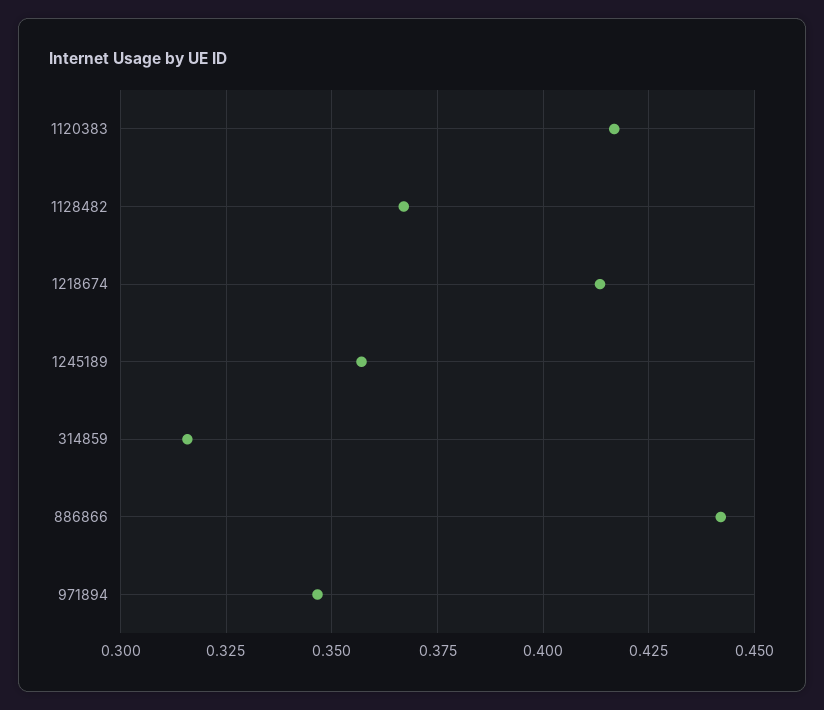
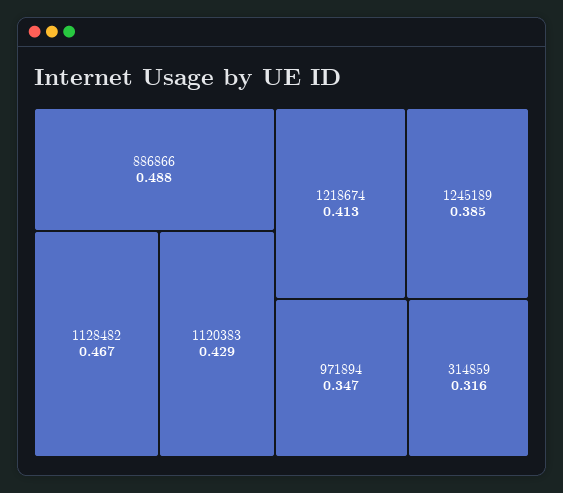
  {
-   "1120383": 0.4175,
+   "1120383": 0.429,
-   "1128482": 0.3675,
+   "1128482": 0.467,
    "1218674": 0.413,
-   "1245189": 0.3575,
+   "1245189": 0.385,
    "314859": 0.316,
-   "886866": 0.4425,
+   "886866": 0.488,
    "971894": 0.347
  }

